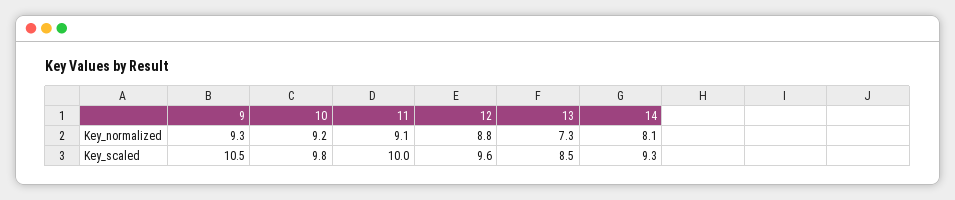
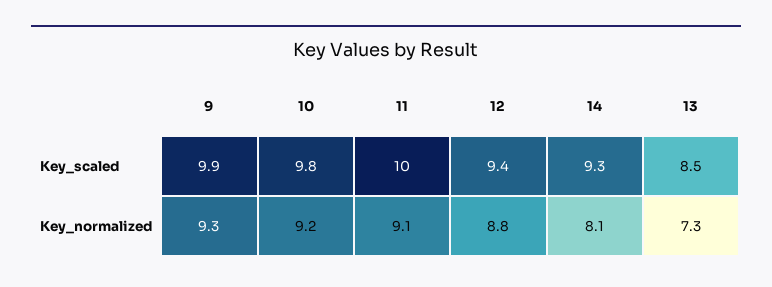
  {
    "9": {
      "Key_normalized": 9.3,
-     "Key_scaled": 10.5
+     "Key_scaled": 9.9
    },
    "10": {
      "Key_normalized": 9.2,
      "Key_scaled": 9.8
    },
    "11": {
      "Key_normalized": 9.1,
      "Key_scaled": 10
    },
    "12": {
      "Key_normalized": 8.8,
-     "Key_scaled": 9.6
+     "Key_scaled": 9.4
    },
    "13": {
      "Key_normalized": 7.3,
      "Key_scaled": 8.5
    },
    "14": {
      "Key_normalized": 8.1,
      "Key_scaled": 9.3
    }
  }

